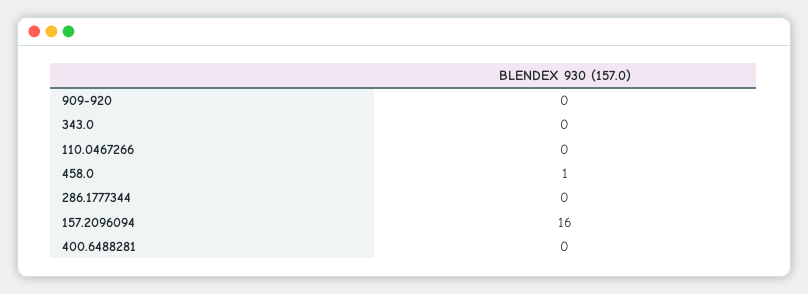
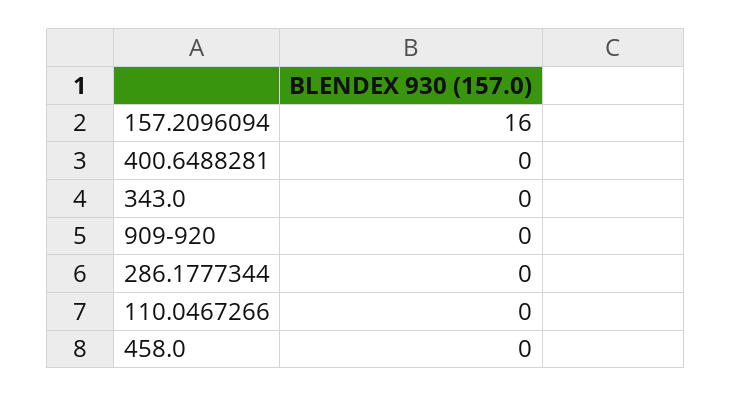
  {
    "909-920": 0,
    "343.0": 0,
    "110.0467266": 0,
-   "458.0": 1,
+   "458.0": 0,
    "286.1777344": 0,
    "157.2096094": 16,
    "400.6488281": 0
  }

